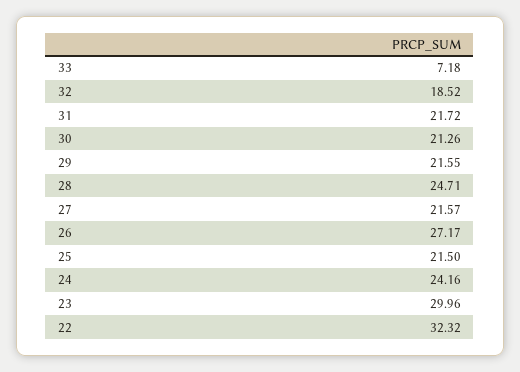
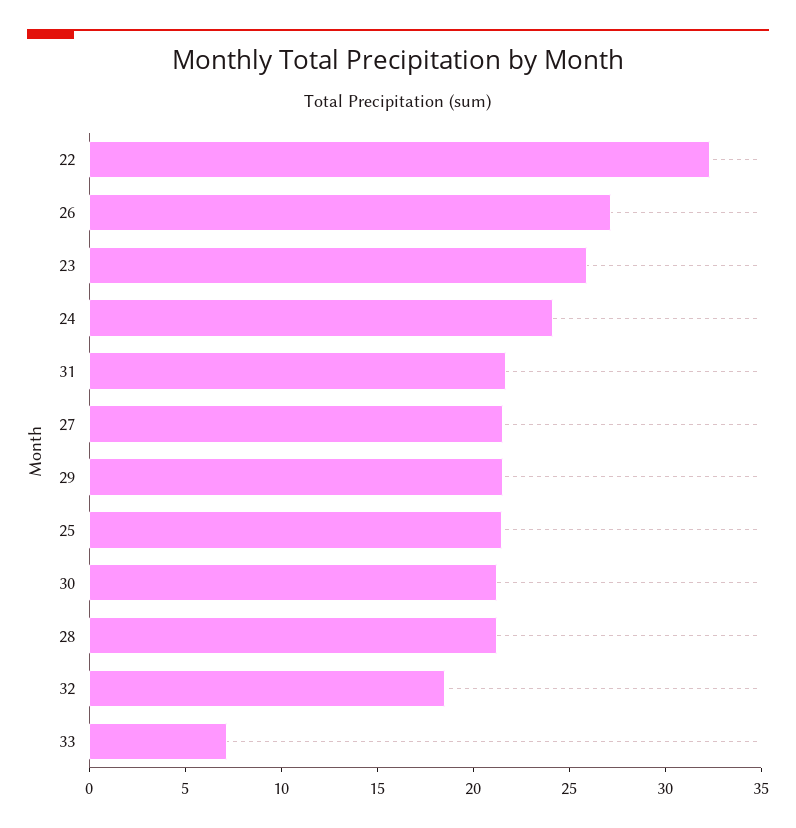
  {
    "33": 7.18,
    "32": 18.52,
    "31": 21.72,
    "30": 21.26,
    "29": 21.55,
-   "28": 24.71,
+   "28": 21,
    "27": 21.57,
    "26": 27.17,
    "25": 21.5,
    "24": 24.16,
-   "23": 29.96,
+   "23": 26,
    "22": 32.32
  }

